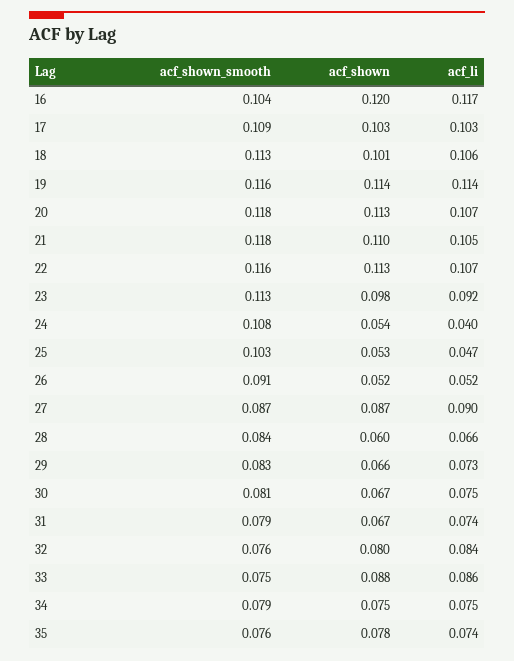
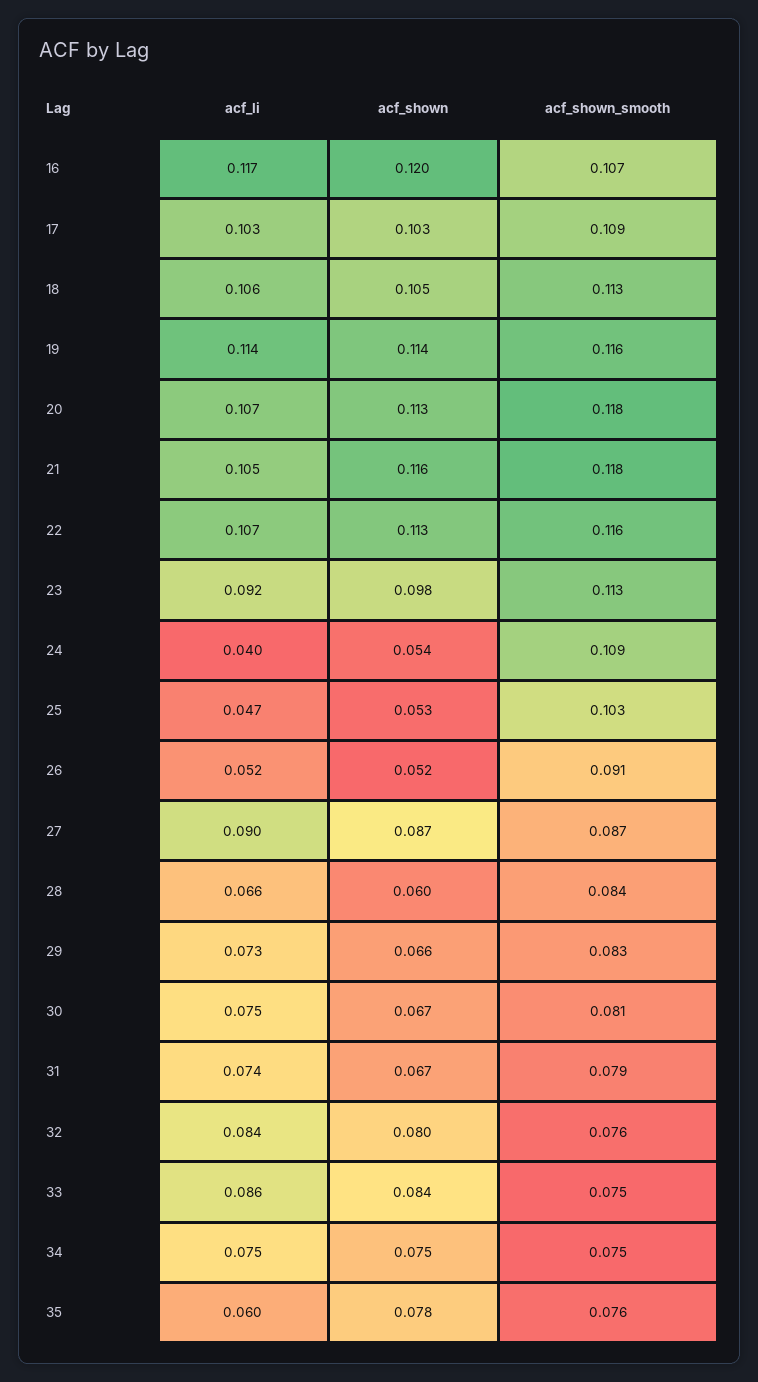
  {
    "acf_shown_smooth": {
-     "16": 0.104,
+     "16": 0.107,
      "17": 0.109,
      "18": 0.113,
      "19": 0.116,
      "20": 0.118,
      "21": 0.118,
      "22": 0.116,
      "23": 0.113,
-     "24": 0.108,
+     "24": 0.109,
      "25": 0.103,
      "26": 0.091,
      "27": 0.087,
      "28": 0.084,
      "29": 0.083,
      "30": 0.081,
      "31": 0.079,
      "32": 0.076,
      "33": 0.075,
-     "34": 0.079,
+     "34": 0.075,
      "35": 0.076
    },
    "acf_shown": {
      "16": 0.12,
      "17": 0.103,
-     "18": 0.101,
+     "18": 0.105,
      "19": 0.114,
      "20": 0.113,
-     "21": 0.11,
+     "21": 0.116,
      "22": 0.113,
      "23": 0.098,
      "24": 0.054,
      "25": 0.053,
      "26": 0.052,
      "27": 0.087,
      "28": 0.06,
      "29": 0.066,
      "30": 0.067,
      "31": 0.067,
      "32": 0.08,
-     "33": 0.088,
+     "33": 0.084,
      "34": 0.075,
      "35": 0.078
    },
    "acf_li": {
      "16": 0.117,
      "17": 0.103,
      "18": 0.106,
      "19": 0.114,
      "20": 0.107,
      "21": 0.105,
      "22": 0.107,
      "23": 0.092,
      "24": 0.04,
      "25": 0.047,
      "26": 0.052,
      "27": 0.09,
      "28": 0.066,
      "29": 0.073,
      "30": 0.075,
      "31": 0.074,
      "32": 0.084,
      "33": 0.086,
      "34": 0.075,
-     "35": 0.074
+     "35": 0.06
    }
  }

